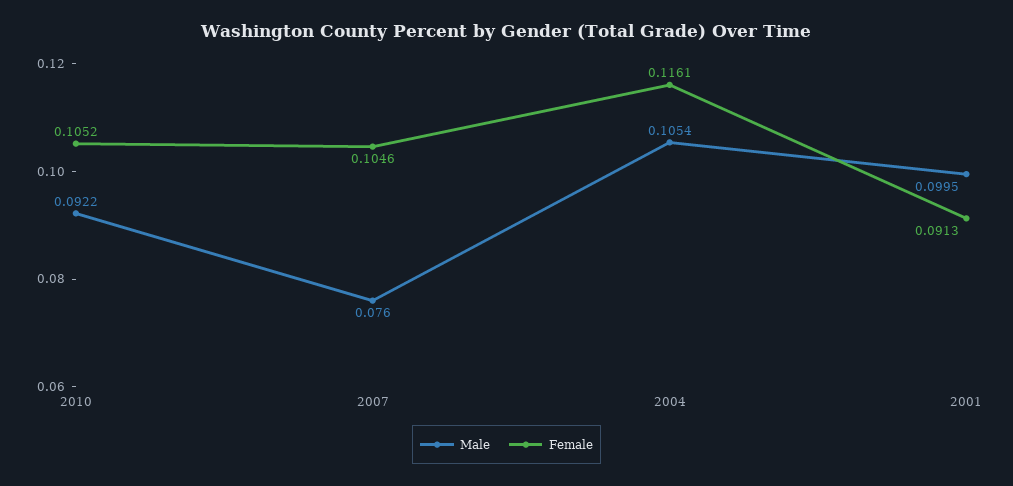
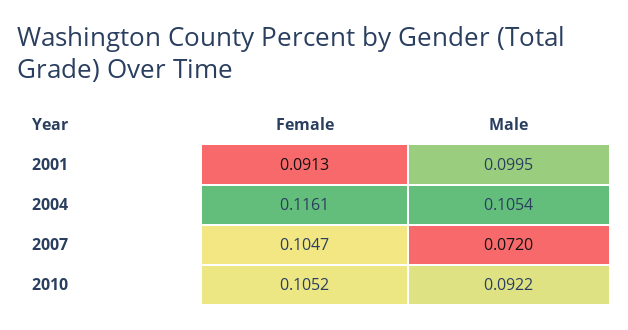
  {
    "Male": {
      "2010": 0.0922,
-     "2007": 0.076,
+     "2007": 0.072,
      "2004": 0.1054,
      "2001": 0.0995
    },
    "Female": {
      "2010": 0.1052,
-     "2007": 0.1046,
+     "2007": 0.1047,
      "2004": 0.1161,
      "2001": 0.0913
    }
  }

